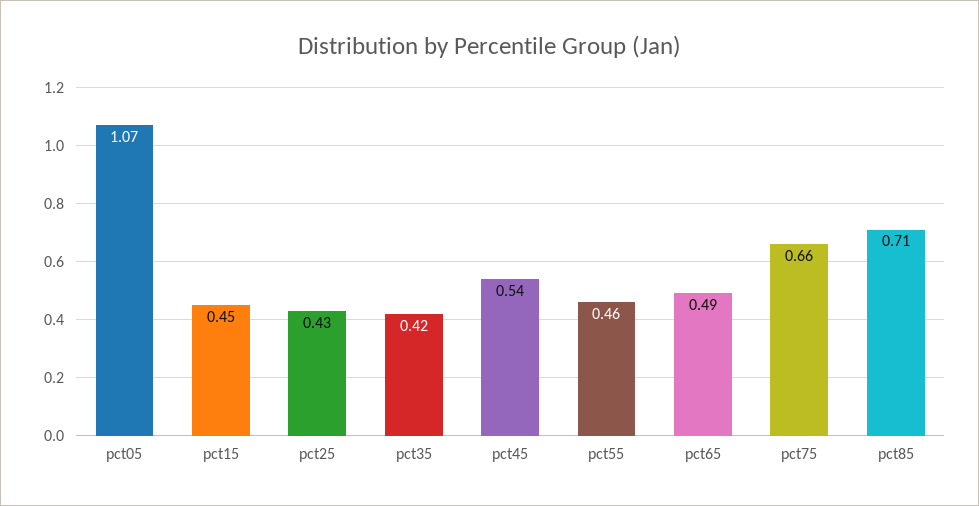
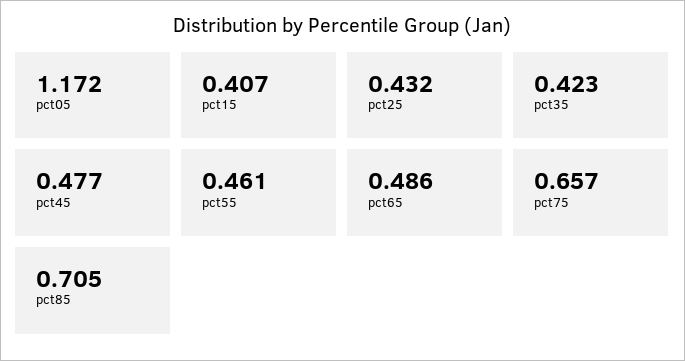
  {
-   "pct05": 1.07,
+   "pct05": 1.172,
-   "pct15": 0.45,
+   "pct15": 0.407,
    "pct25": 0.432,
    "pct35": 0.423,
-   "pct45": 0.54,
+   "pct45": 0.477,
    "pct55": 0.461,
    "pct65": 0.486,
    "pct75": 0.657,
    "pct85": 0.705
  }

